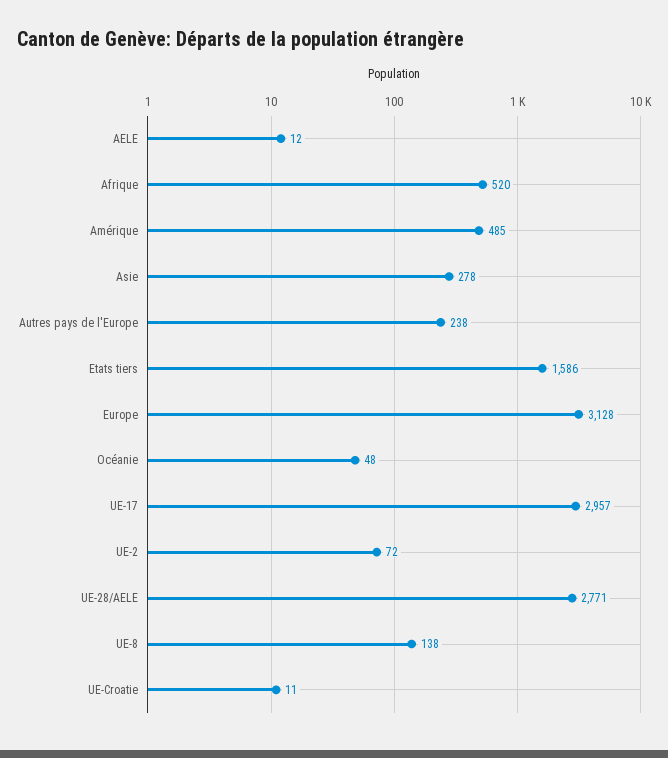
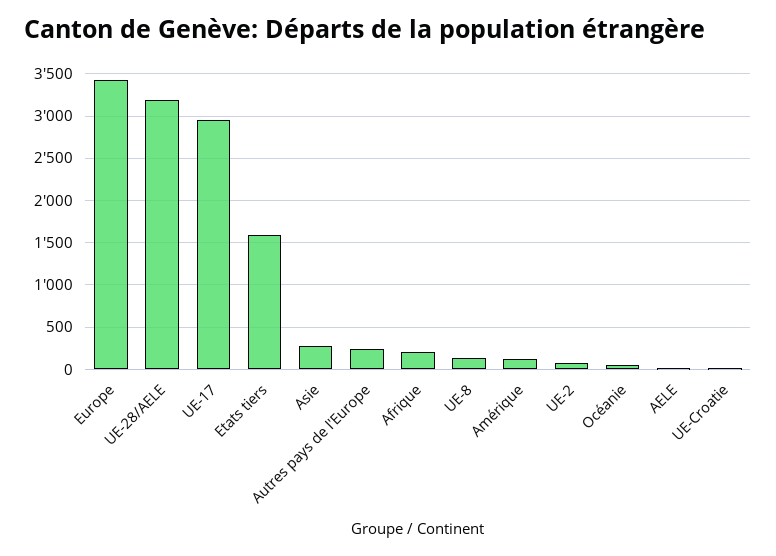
  {
    "AELE": 12,
-   "Afrique": 520,
+   "Afrique": 200,
-   "Amérique": 485,
+   "Amérique": 100,
    "Asie": 278,
    "Autres pays de l'Europe": 238,
    "Etats tiers": 1586,
-   "Europe": 3128,
+   "Europe": 3400,
    "Océanie": 48,
    "UE-17": 2957,
    "UE-2": 72,
-   "UE-28/AELE": 2771,
+   "UE-28/AELE": 3200,
    "UE-8": 138,
    "UE-Croatie": 11
  }

